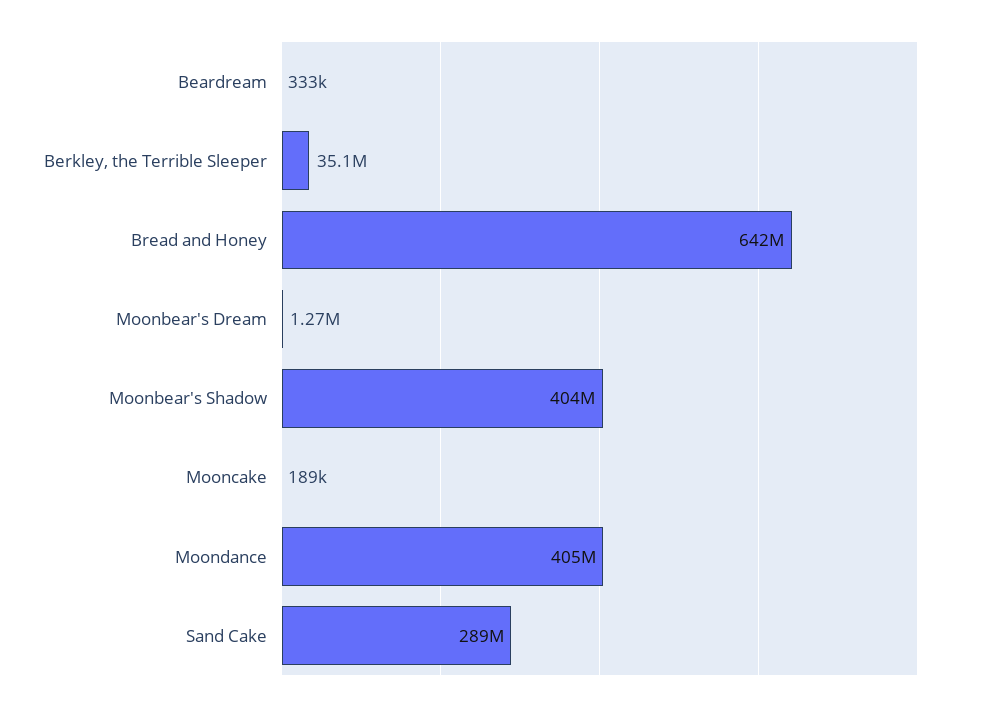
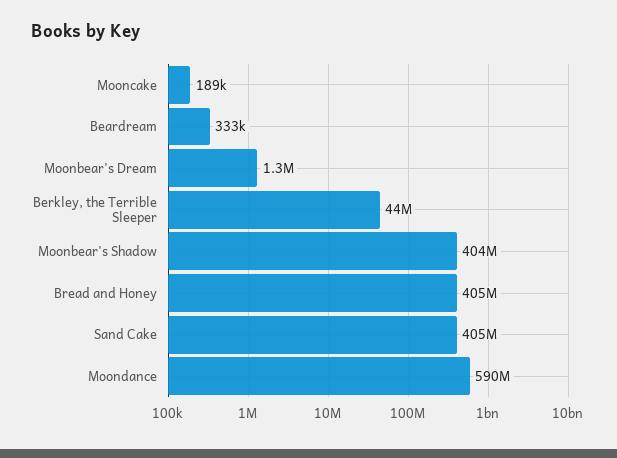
  {
    "Beardream": 333000,
-   "Berkley, the Terrible Sleeper": 35100000,
+   "Berkley, the Terrible Sleeper": 44000000,
-   "Bread and Honey": 642000000,
+   "Bread and Honey": 405000000,
    "Moonbear's Dream": 1270000,
    "Moonbear's Shadow": 404000000,
    "Mooncake": 189000,
-   "Moondance": 405000000,
+   "Moondance": 590000000,
-   "Sand Cake": 289000000
+   "Sand Cake": 405000000
  }

